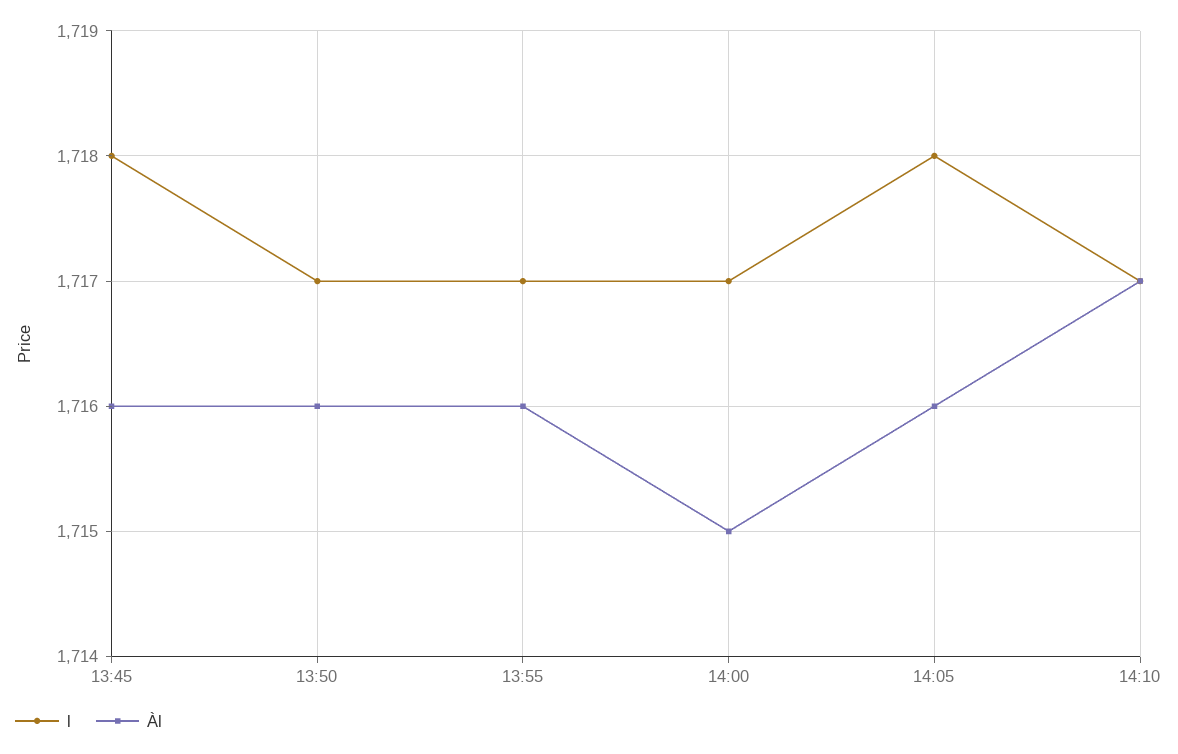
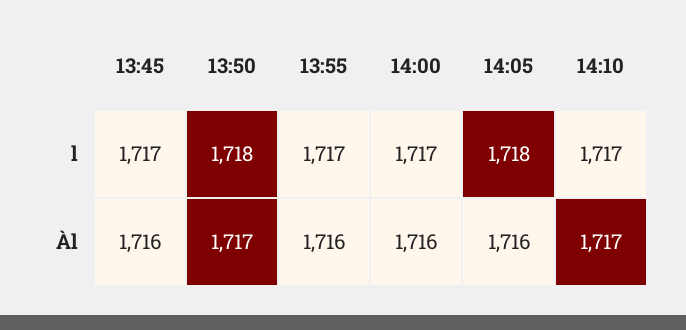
  {
    "l": {
-     "13:45": 1718,
+     "13:45": 1717,
-     "13:50": 1717,
+     "13:50": 1718,
      "13:55": 1717,
      "14:00": 1717,
      "14:05": 1718,
      "14:10": 1717
    },
    "Àl": {
      "13:45": 1716,
-     "13:50": 1716,
+     "13:50": 1717,
      "13:55": 1716,
-     "14:00": 1715,
+     "14:00": 1716,
      "14:05": 1716,
      "14:10": 1717
    }
  }

